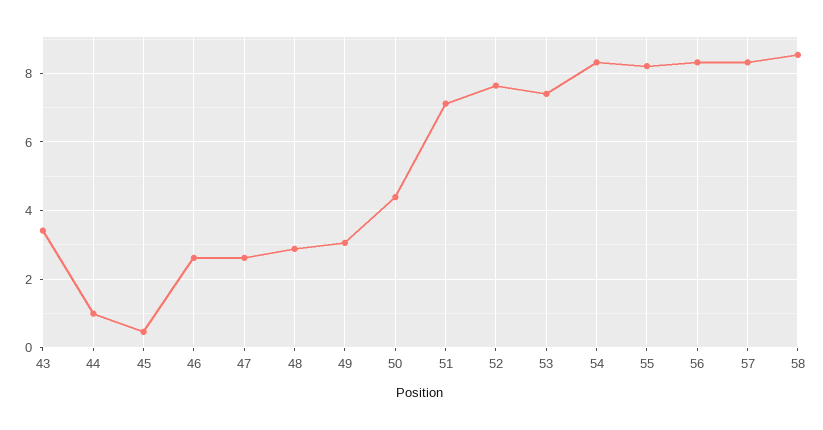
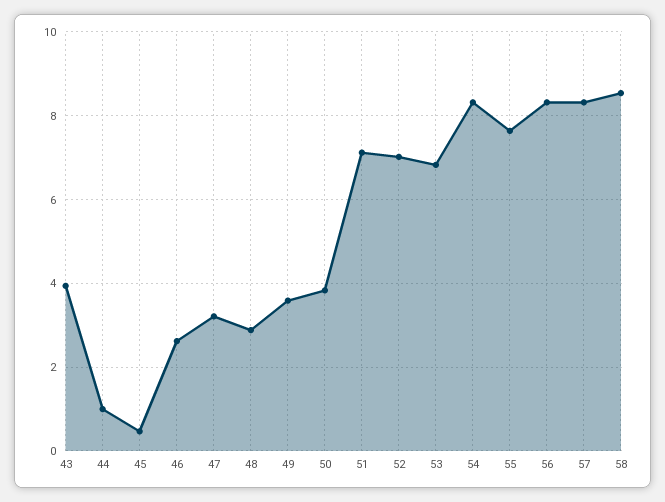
  {
-   "43": 3.4,
+   "43": 4,
    "44": 1,
    "45": 0.4,
    "46": 2.6,
-   "47": 2.6,
+   "47": 3.2,
    "48": 2.8,
-   "49": 3,
+   "49": 3.6,
-   "50": 4.4,
+   "50": 3.8,
    "51": 7.2,
-   "52": 7.6,
+   "52": 7,
-   "53": 7.4,
+   "53": 6.8,
    "54": 8.4,
-   "55": 8.2,
+   "55": 7.6,
    "56": 8.4,
    "57": 8.4,
    "58": 8.6
  }

